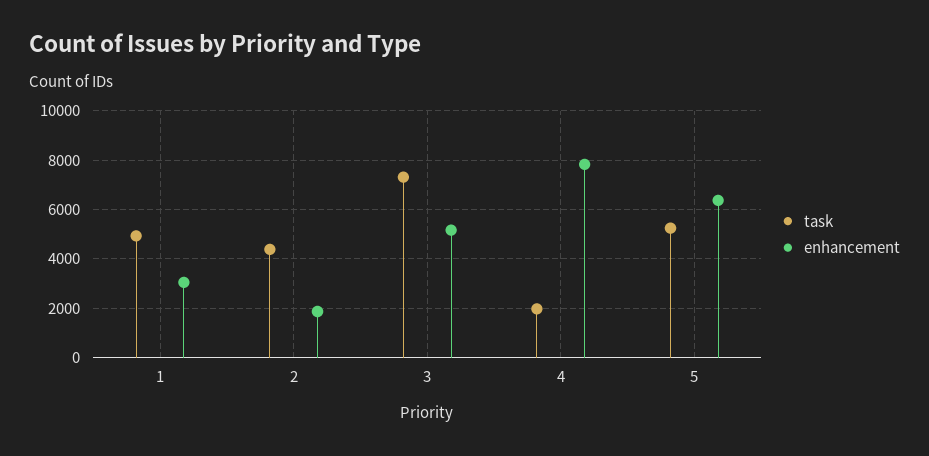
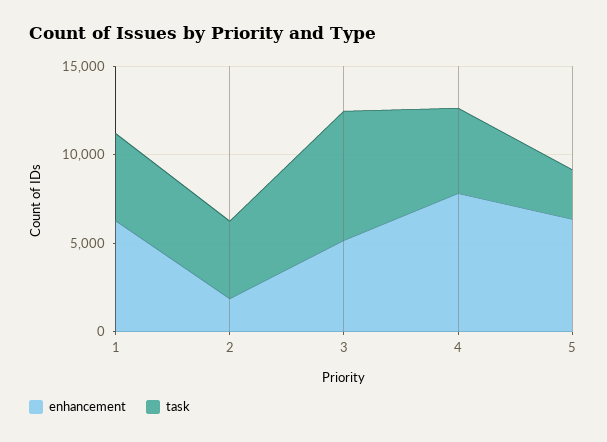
  {
    "task": {
      "1": 5000,
      "2": 4500,
      "3": 7250,
-     "4": 2000,
+     "4": 5000,
-     "5": 5250
+     "5": 3000
    },
    "enhancement": {
-     "1": 3000,
+     "1": 6000,
      "2": 1750,
      "3": 5250,
      "4": 7750,
      "5": 6250
    }
  }

